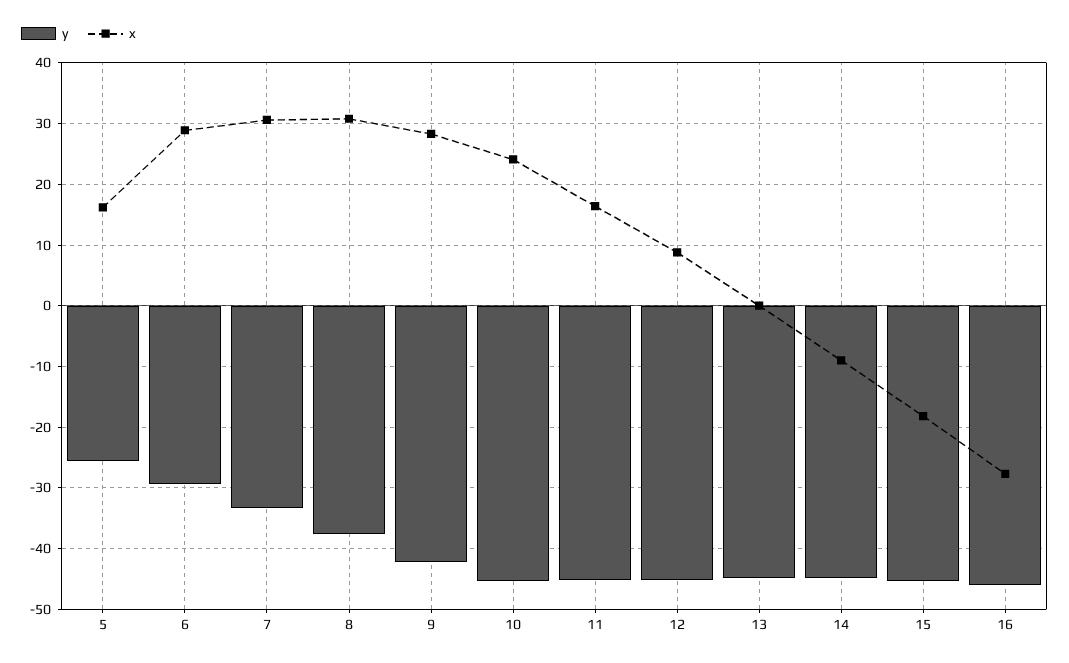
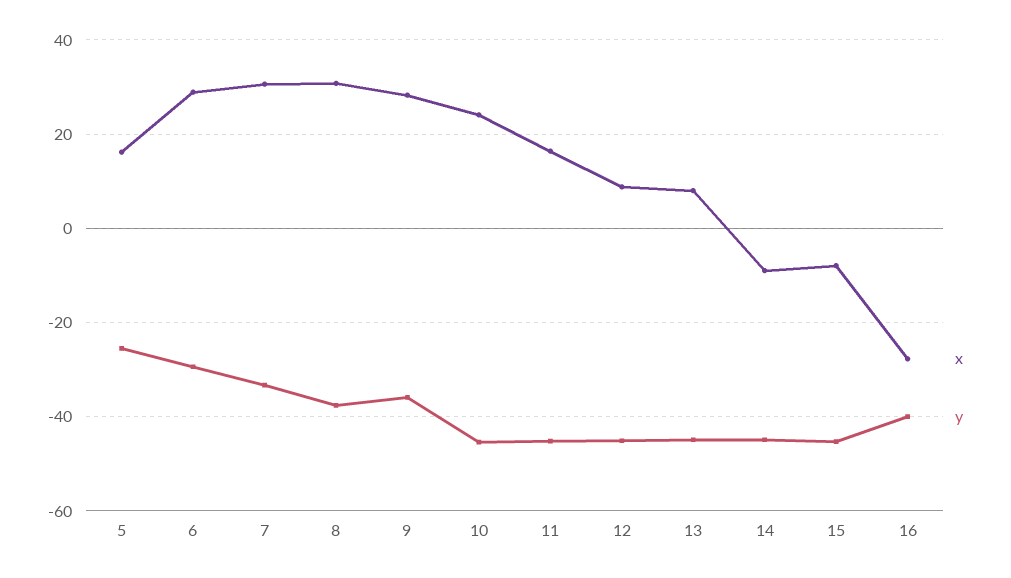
  {
    "y": {
      "5": -26,
      "6": -29,
      "7": -33,
      "8": -38,
-     "9": -42,
+     "9": -36,
      "10": -45,
      "11": -45,
      "12": -45,
      "13": -45,
      "14": -45,
      "15": -45,
-     "16": -46
+     "16": -40
    },
    "x": {
      "5": 16,
      "6": 29,
      "7": 31,
      "8": 31,
      "9": 28,
      "10": 24,
      "11": 16,
      "12": 9,
-     "13": 0,
+     "13": 8,
      "14": -9,
-     "15": -18,
+     "15": -8,
      "16": -28
    }
  }

